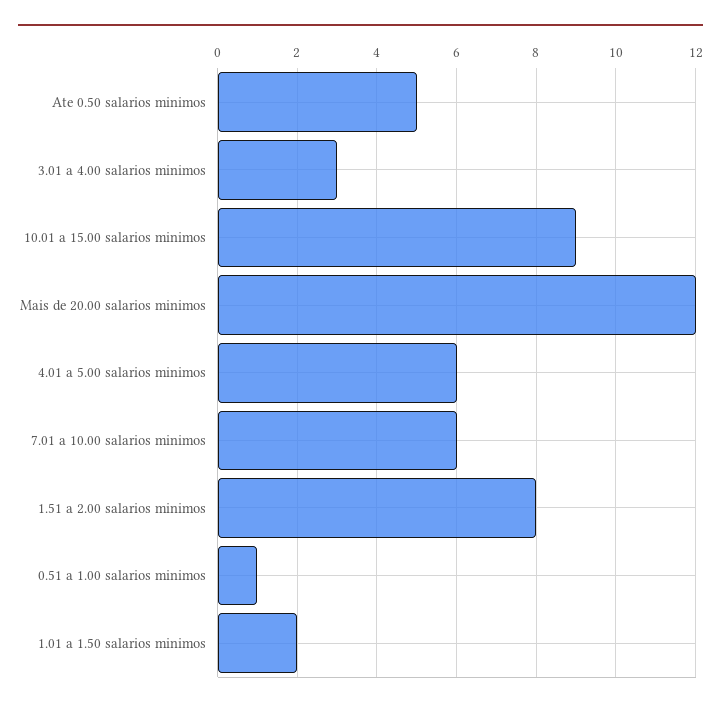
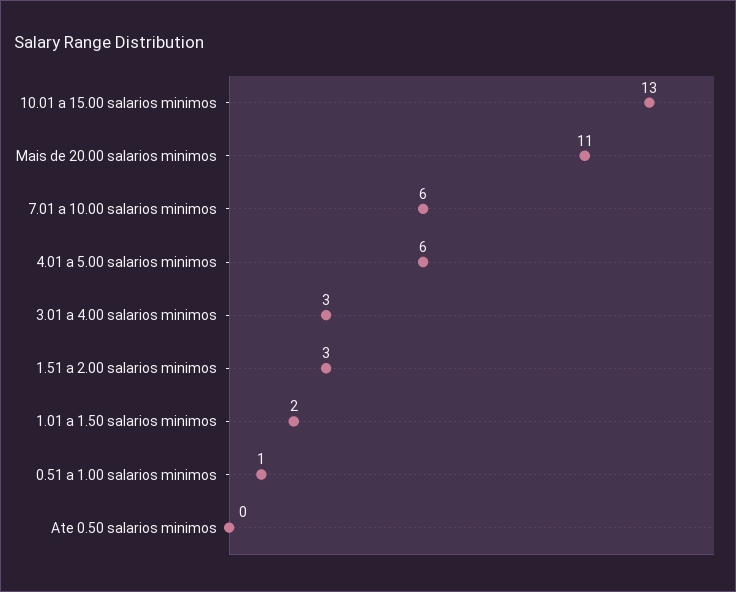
  {
-   "Ate 0.50 salarios minimos": 5,
+   "Ate 0.50 salarios minimos": 0,
    "3.01 a 4.00 salarios minimos": 3,
-   "10.01 a 15.00 salarios minimos": 9,
+   "10.01 a 15.00 salarios minimos": 13,
-   "Mais de 20.00 salarios minimos": 12,
+   "Mais de 20.00 salarios minimos": 11,
    "4.01 a 5.00 salarios minimos": 6,
    "7.01 a 10.00 salarios minimos": 6,
-   "1.51 a 2.00 salarios minimos": 8,
+   "1.51 a 2.00 salarios minimos": 3,
    "0.51 a 1.00 salarios minimos": 1,
    "1.01 a 1.50 salarios minimos": 2
  }

